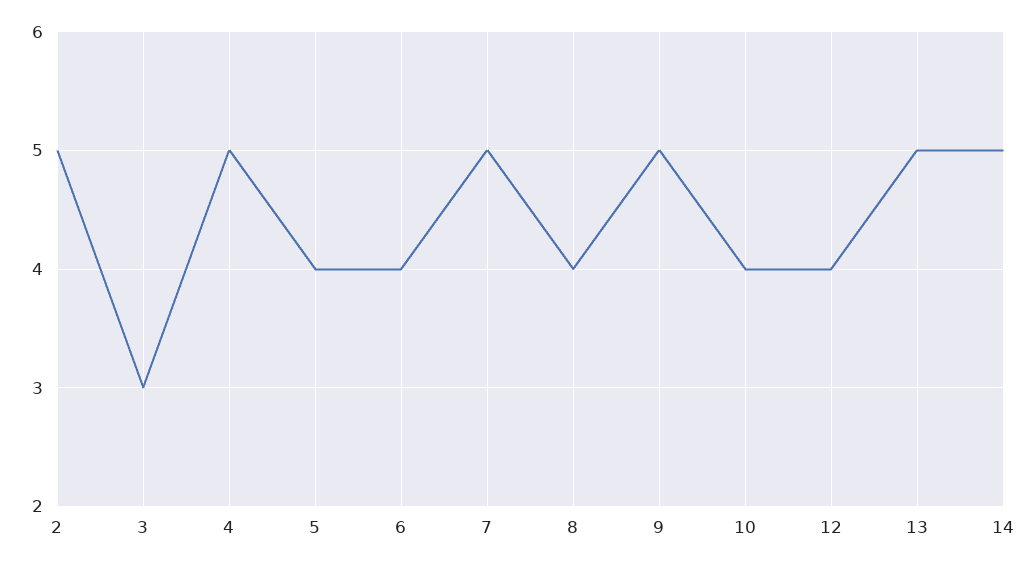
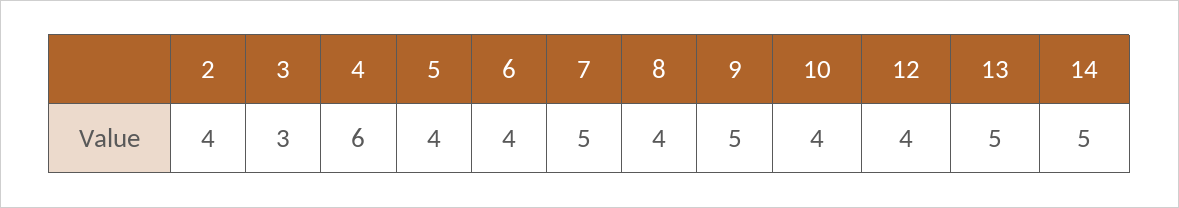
  {
-   "2": 5,
+   "2": 4,
    "3": 3,
-   "4": 5,
+   "4": 6,
    "5": 4,
    "6": 4,
    "7": 5,
    "8": 4,
    "9": 5,
    "10": 4,
    "12": 4,
    "13": 5,
    "14": 5
  }

